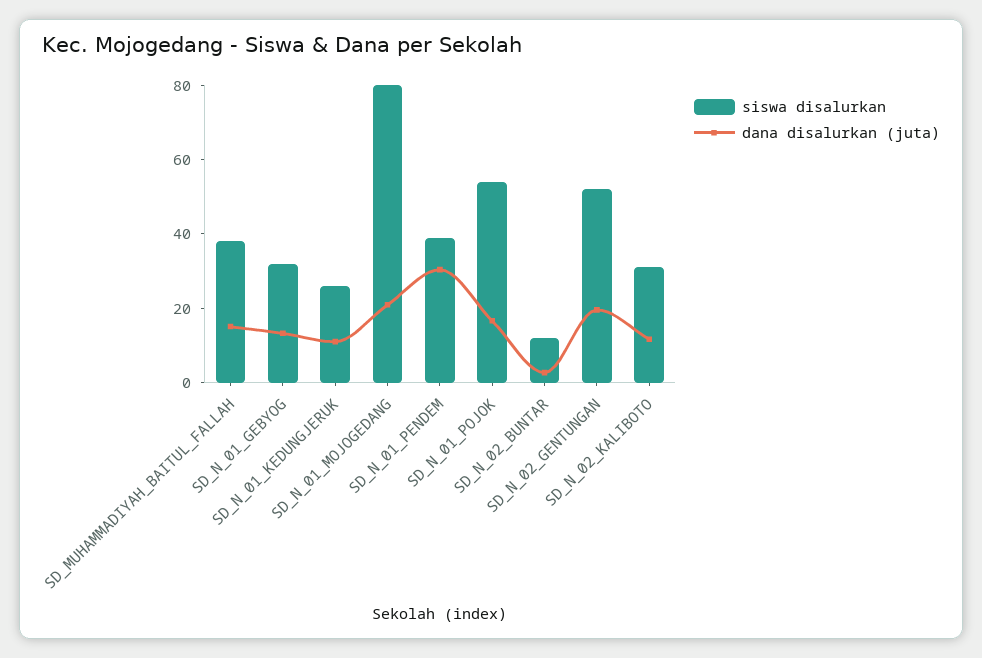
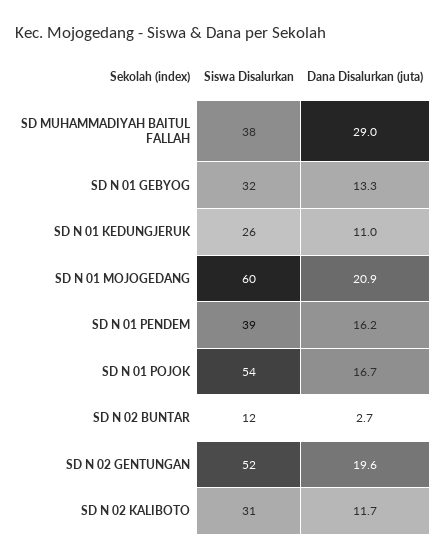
  {
    "siswa disalurkan": {
      "SD_MUHAMMADIYAH_BAITUL_FALLAH": 38,
      "SD_N_01_GEBYOG": 32,
      "SD_N_01_KEDUNGJERUK": 26,
-     "SD_N_01_MOJOGEDANG": 80,
+     "SD_N_01_MOJOGEDANG": 60,
      "SD_N_01_PENDEM": 39,
      "SD_N_01_POJOK": 54,
      "SD_N_02_BUNTAR": 12,
      "SD_N_02_GENTUNGAN": 52,
      "SD_N_02_KALIBOTO": 31
    },
    "dana disalurkan (juta)": {
-     "SD_MUHAMMADIYAH_BAITUL_FALLAH": 15,
+     "SD_MUHAMMADIYAH_BAITUL_FALLAH": 29,
      "SD_N_01_GEBYOG": 13.3,
      "SD_N_01_KEDUNGJERUK": 11,
      "SD_N_01_MOJOGEDANG": 20.9,
-     "SD_N_01_PENDEM": 30,
+     "SD_N_01_PENDEM": 16.2,
      "SD_N_01_POJOK": 16.7,
      "SD_N_02_BUNTAR": 2.7,
      "SD_N_02_GENTUNGAN": 19.6,
      "SD_N_02_KALIBOTO": 11.7
    }
  }

